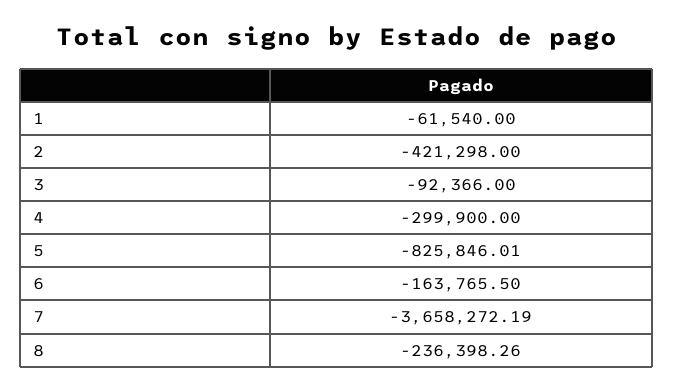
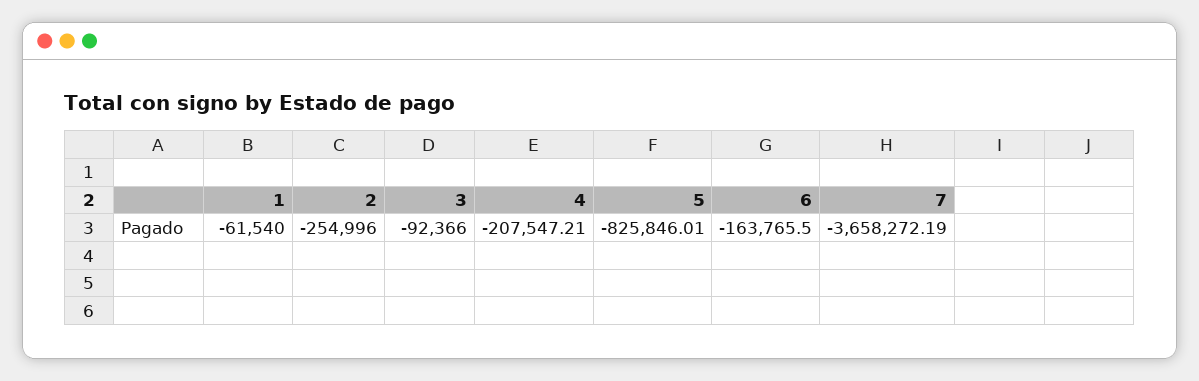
  {
    "1": -61540,
-   "2": -421298,
+   "2": -254996,
    "3": -92366,
-   "4": -299900,
+   "4": -207547.21,
    "5": -825846.01,
    "6": -163765.5,
-   "7": -3658272.19,
+   "7": -3658272.19
-   "8": -236398.26
  }

